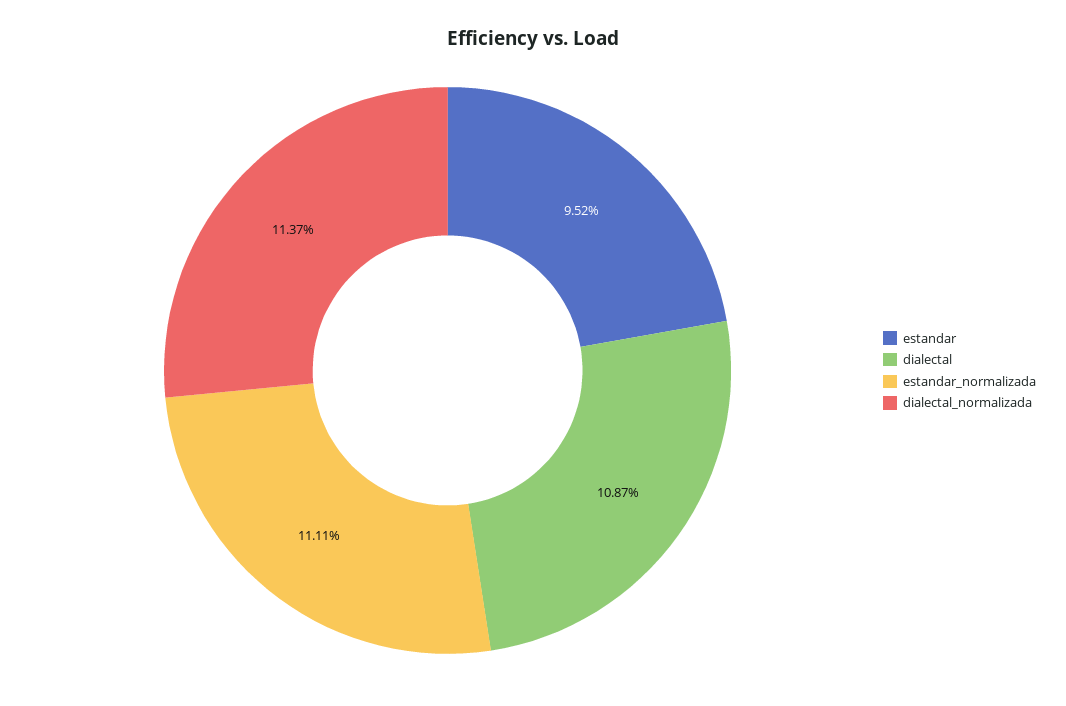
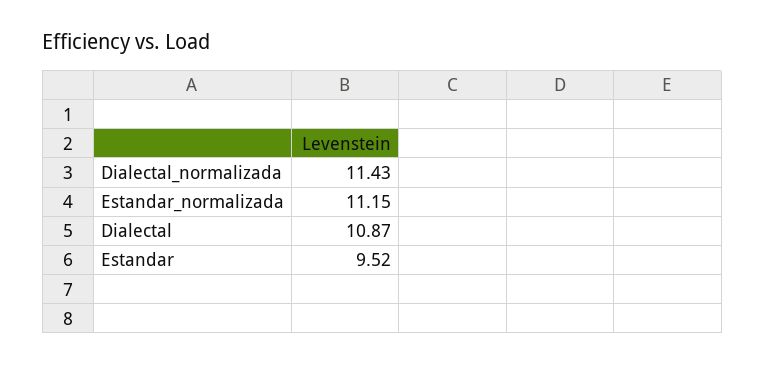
  {
    "estandar": 9.52,
    "dialectal": 10.87,
-   "estandar_normalizada": 11.11,
+   "estandar_normalizada": 11.15,
-   "dialectal_normalizada": 11.37
+   "dialectal_normalizada": 11.43
  }

